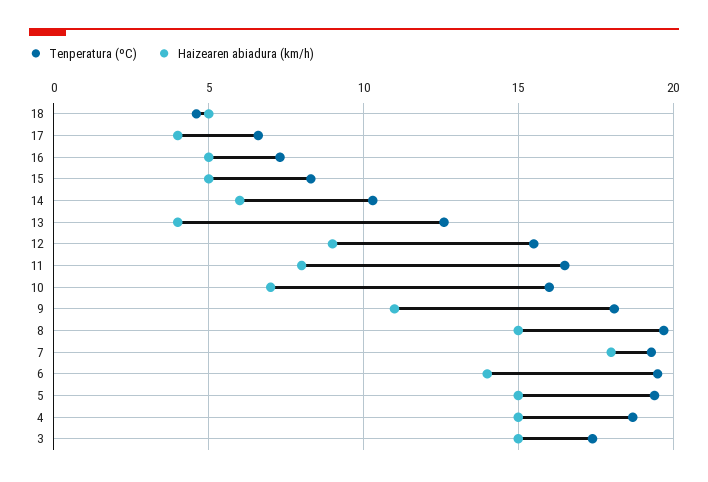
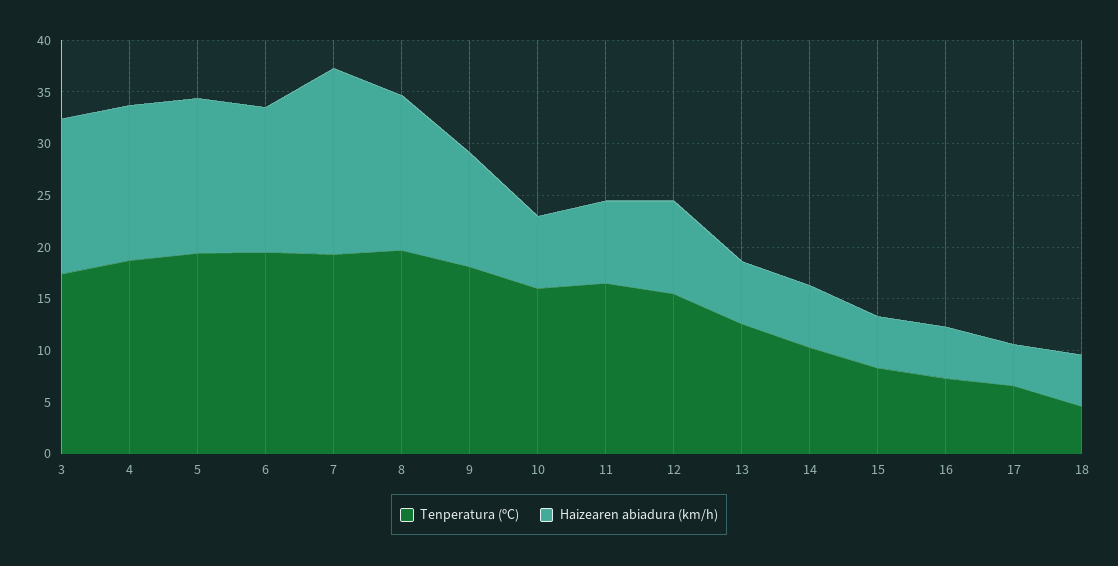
  {
    "Tenperatura (ºC)": {
      "18": 4.5,
      "17": 6.5,
      "16": 7.5,
      "15": 8.5,
      "14": 10.5,
      "13": 12.5,
      "12": 15.5,
      "11": 16.5,
      "10": 16,
      "9": 18,
      "8": 19.5,
      "7": 19.5,
      "6": 19.5,
      "5": 19.5,
      "4": 18.5,
      "3": 17.5
    },
    "Haizearen abiadura (km/h)": {
      "18": 5,
      "17": 4,
      "16": 5,
      "15": 5,
      "14": 6,
-     "13": 4,
+     "13": 6,
      "12": 9,
      "11": 8,
      "10": 7,
      "9": 11,
      "8": 15,
      "7": 18,
      "6": 14,
      "5": 15,
      "4": 15,
      "3": 15
    }
  }

